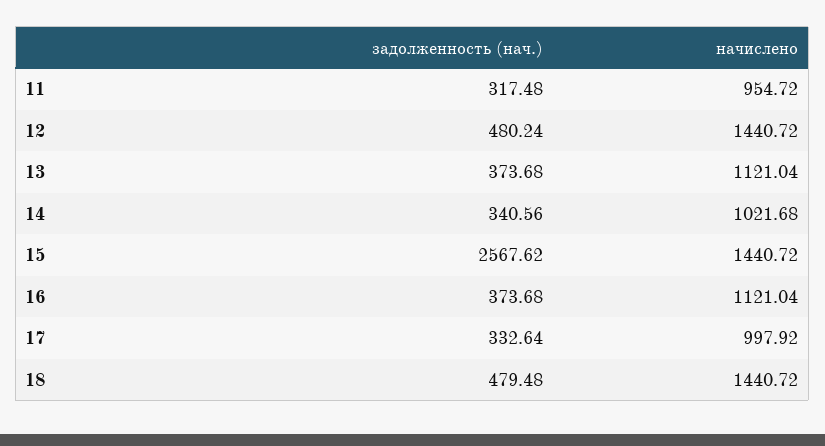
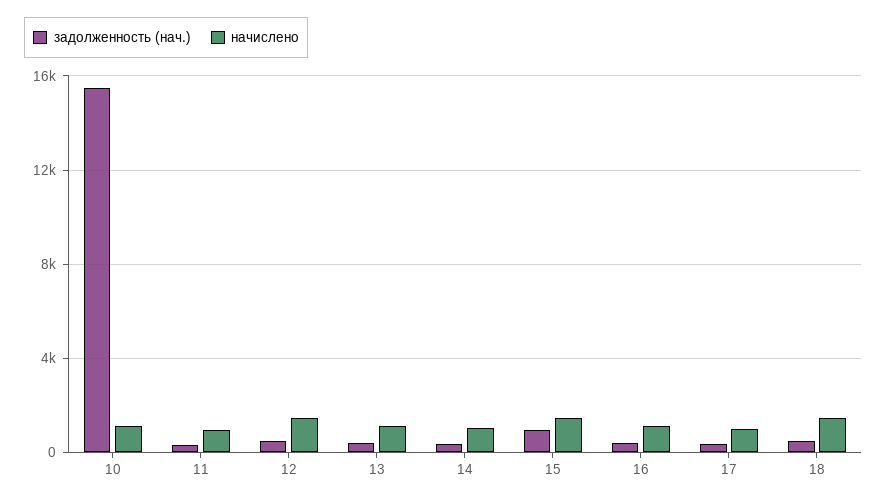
  {
    "задолженность (нач.)": {
      "11": 317.48,
      "12": 480.24,
      "13": 373.68,
      "14": 340.56,
-     "15": 2567.62,
+     "15": 1000,
      "16": 373.68,
      "17": 332.64,
-     "18": 479.48
+     "18": 479.48,
+     "10": 15500
    },
    "начислено": {
      "11": 954.72,
      "12": 1440.72,
      "13": 1121.04,
      "14": 1021.68,
      "15": 1440.72,
      "16": 1121.04,
      "17": 997.92,
-     "18": 1440.72
+     "18": 1440.72,
+     "10": 1000
    }
  }

